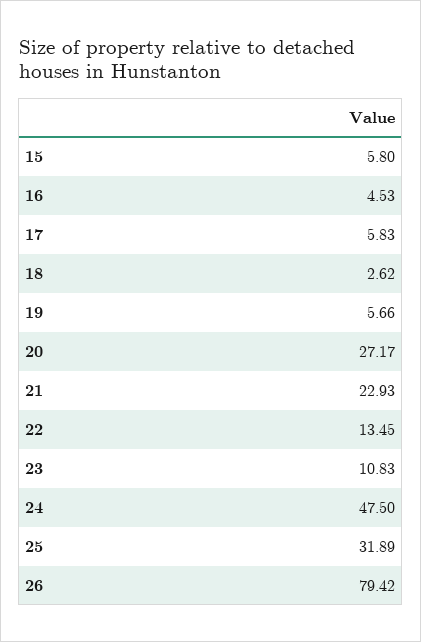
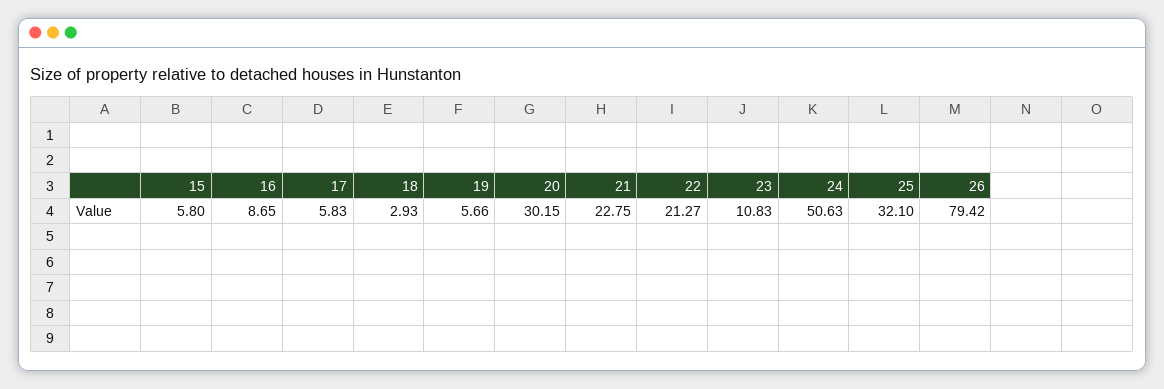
  {
    "15": 5.8,
-   "16": 4.53,
+   "16": 8.65,
    "17": 5.83,
-   "18": 2.62,
+   "18": 2.93,
    "19": 5.66,
-   "20": 27.17,
+   "20": 30.15,
-   "21": 22.93,
+   "21": 22.75,
-   "22": 13.45,
+   "22": 21.27,
    "23": 10.83,
-   "24": 47.5,
+   "24": 50.63,
-   "25": 31.89,
+   "25": 32.1,
    "26": 79.42
  }

